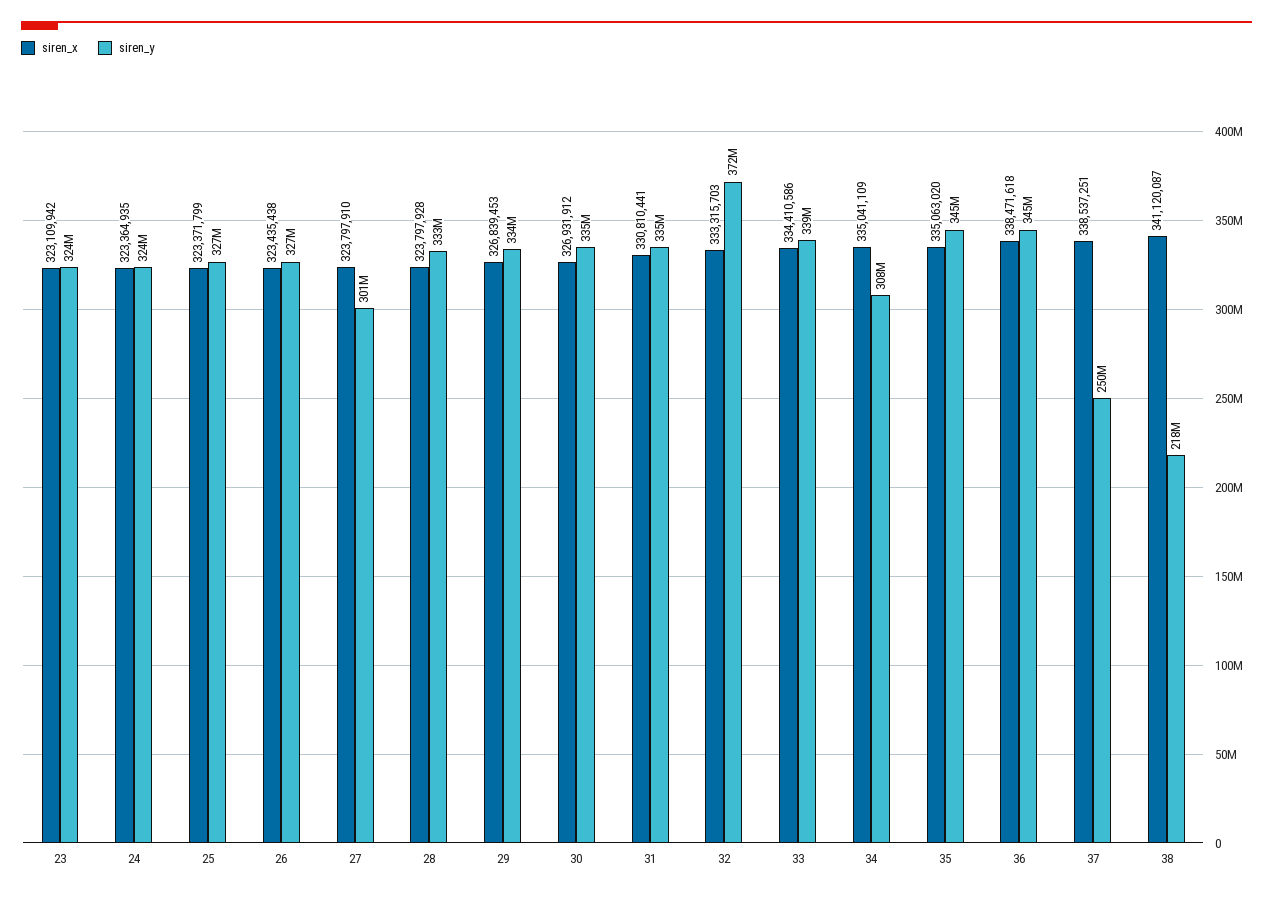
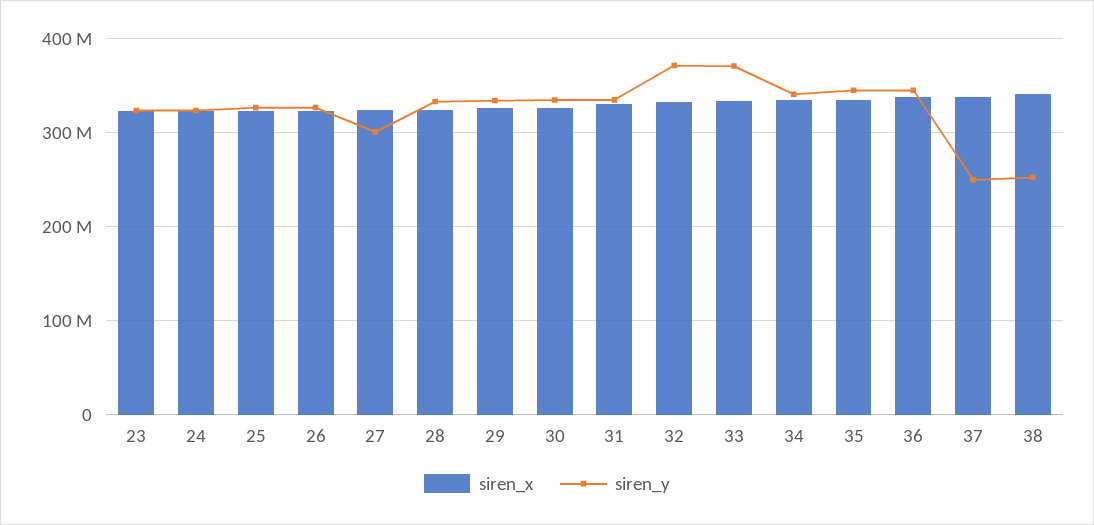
  {
    "siren_x": {
      "23": 323109942,
      "24": 323364935,
      "25": 323371799,
      "26": 323435438,
      "27": 323797910,
      "28": 323797928,
      "29": 326839453,
      "30": 326931912,
      "31": 330810441,
      "32": 333315703,
      "33": 334410586,
      "34": 335041109,
      "35": 335063020,
      "36": 338471618,
      "37": 338537251,
      "38": 341120087
    },
    "siren_y": {
      "23": 324000000,
      "24": 324000000,
      "25": 327000000,
      "26": 327000000,
      "27": 301000000,
      "28": 333000000,
      "29": 334000000,
      "30": 335000000,
      "31": 335000000,
      "32": 372000000,
-     "33": 339000000,
+     "33": 370000000,
-     "34": 308000000,
+     "34": 340000000,
      "35": 345000000,
      "36": 345000000,
      "37": 250000000,
-     "38": 218000000
+     "38": 250000000
    }
  }

